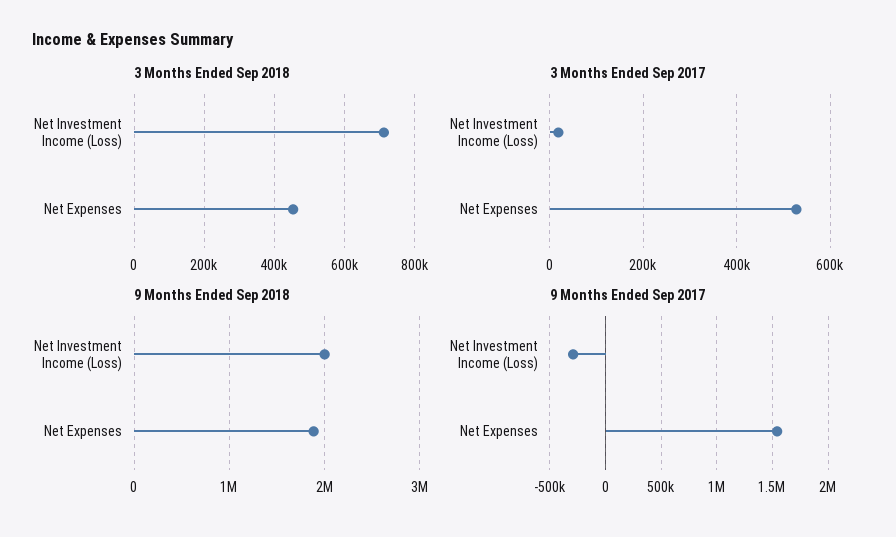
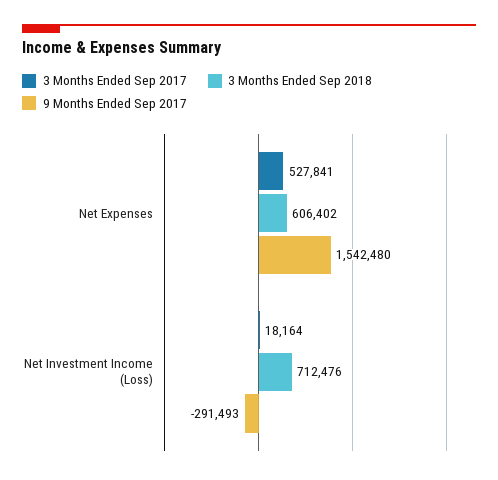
  {
    "3 Months Ended Sep 2018": {
      "Net Investment Income (Loss)": 712476,
-     "Net Expenses": 460000
+     "Net Expenses": 606402
    },
    "3 Months Ended Sep 2017": {
      "Net Investment Income (Loss)": 18164,
      "Net Expenses": 527841
    },
-   "9 Months Ended Sep 2018": {
-     "Net Investment Income (Loss)": 2000000,
-     "Net Expenses": 1900000
-   },
    "9 Months Ended Sep 2017": {
      "Net Investment Income (Loss)": -291493,
      "Net Expenses": 1542480
    }
  }

